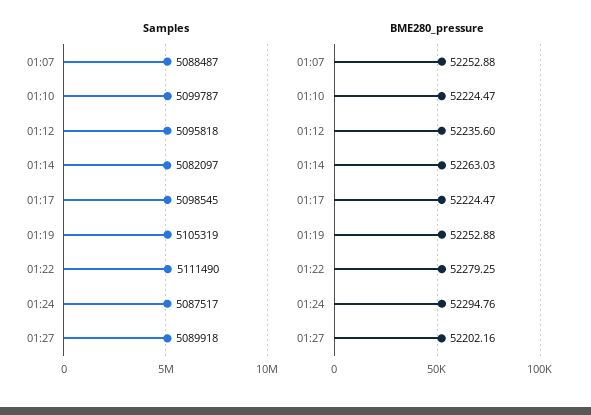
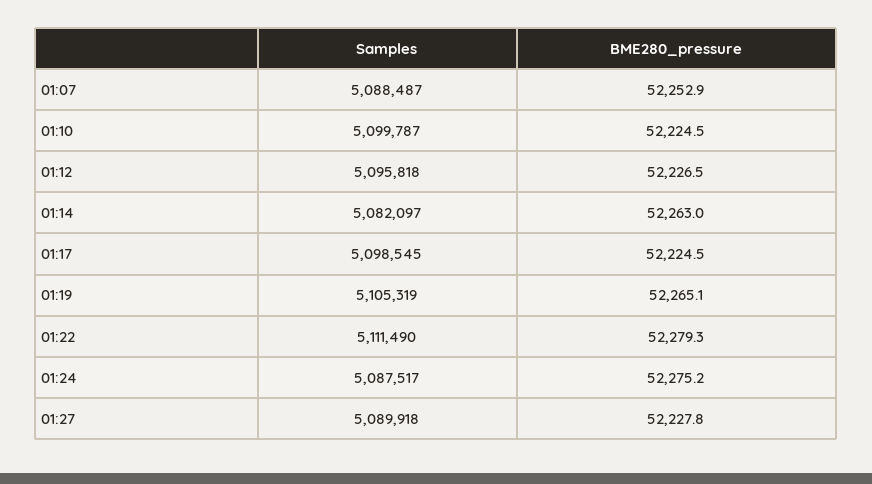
  {
    "Samples": {
      "01:07": 5088487,
      "01:10": 5099787,
      "01:12": 5095818,
      "01:14": 5082097,
      "01:17": 5098545,
      "01:19": 5105319,
      "01:22": 5111490,
      "01:24": 5087517,
      "01:27": 5089918
    },
    "BME280_pressure": {
      "01:07": 52252.88,
      "01:10": 52224.47,
-     "01:12": 52235.6,
+     "01:12": 52226.5,
      "01:14": 52263.03,
      "01:17": 52224.47,
-     "01:19": 52252.88,
+     "01:19": 52265.1,
      "01:22": 52279.25,
-     "01:24": 52294.76,
+     "01:24": 52275.2,
-     "01:27": 52202.16
+     "01:27": 52227.8
    }
  }

